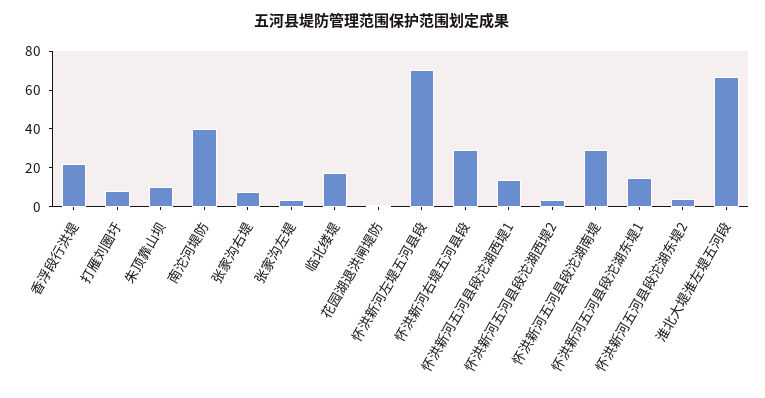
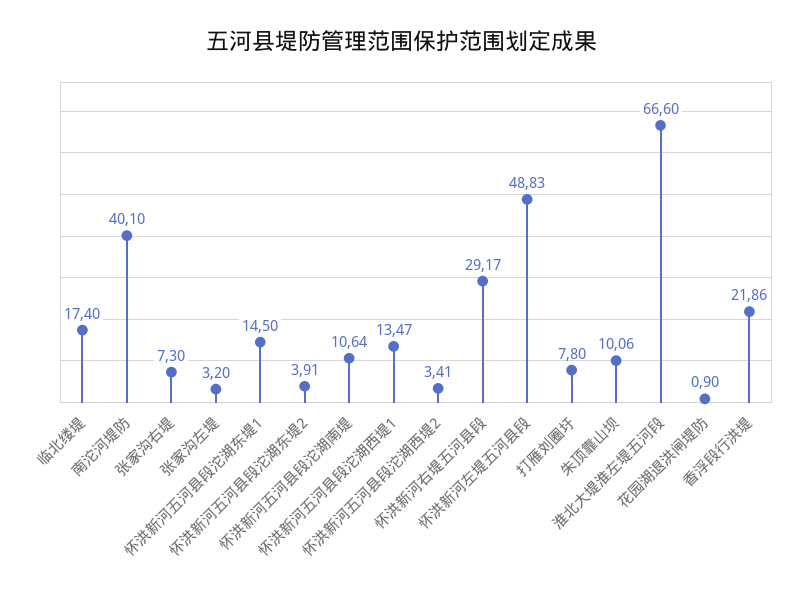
  {
    "香浮段行洪堤": 21.86,
    "打雁刘圈圩": 7.8,
    "朱顶靠山坝": 10.06,
    "南沱河堤防": 40.1,
    "张家沟右堤": 7.3,
    "张家沟左堤": 3.2,
    "临北缕堤": 17.4,
    "花园湖退洪闸堤防": 0.9,
-   "怀洪新河左堤五河县段": 70,
+   "怀洪新河左堤五河县段": 48.83,
    "怀洪新河右堤五河县段": 29.17,
    "怀洪新河五河县段沱湖西堤1": 13.47,
    "怀洪新河五河县段沱湖西堤2": 3.41,
-   "怀洪新河五河县段沱湖南堤": 30,
+   "怀洪新河五河县段沱湖南堤": 10.64,
    "怀洪新河五河县段沱湖东堤1": 14.5,
    "怀洪新河五河县段沱湖东堤2": 3.91,
    "淮北大堤淮左堤五河段": 66.6
  }

